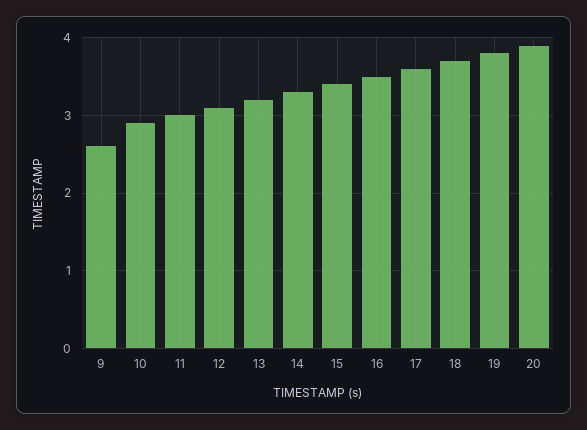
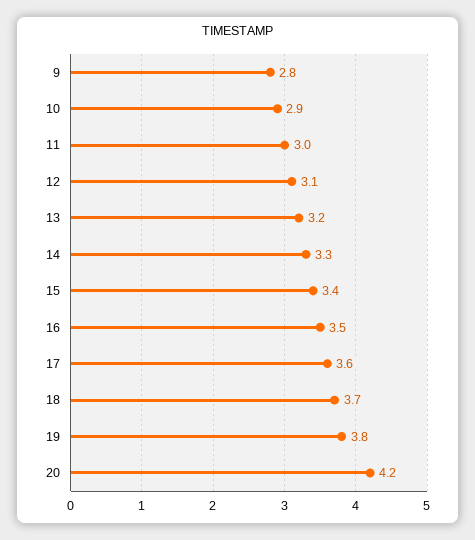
  {
-   "9": 2.6,
+   "9": 2.8,
    "10": 2.9,
    "11": 3,
    "12": 3.1,
    "13": 3.2,
    "14": 3.3,
    "15": 3.4,
    "16": 3.5,
    "17": 3.6,
    "18": 3.7,
    "19": 3.8,
-   "20": 3.9
+   "20": 4.2
  }

